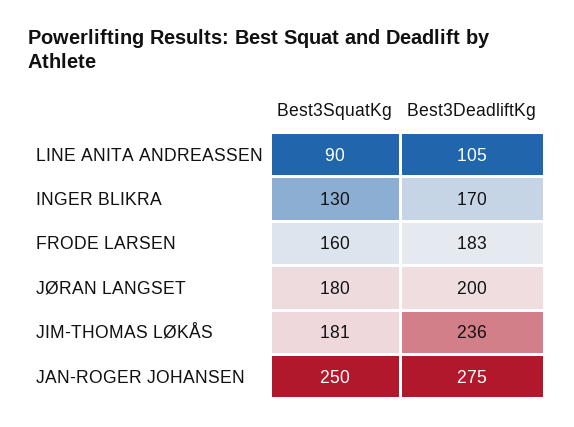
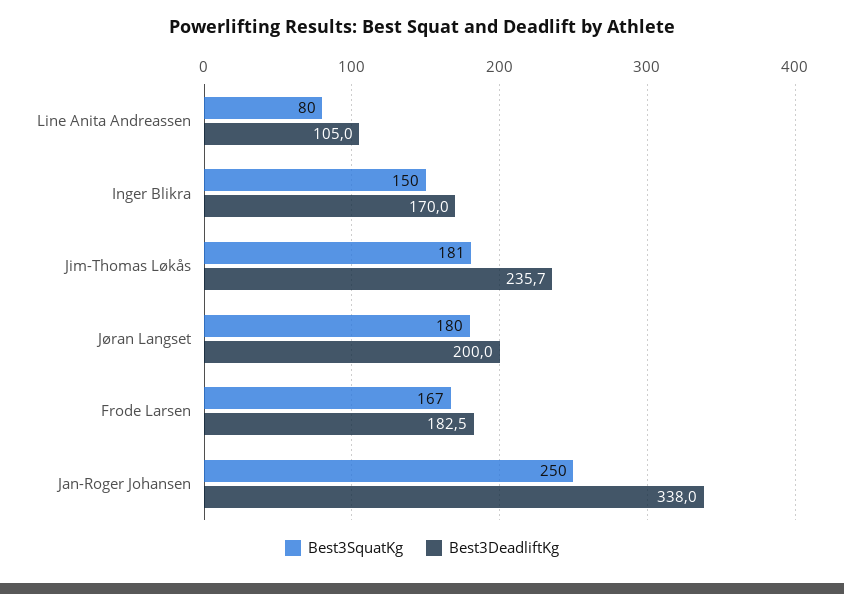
  {
    "Best3SquatKg": {
-     "LINE ANITA ANDREASSEN": 90,
+     "LINE ANITA ANDREASSEN": 80,
-     "INGER BLIKRA": 130,
+     "INGER BLIKRA": 150,
-     "FRODE LARSEN": 160,
+     "FRODE LARSEN": 167,
      "JØRAN LANGSET": 180,
      "JIM-THOMAS LØKÅS": 181,
      "JAN-ROGER JOHANSEN": 250
    },
    "Best3DeadliftKg": {
      "LINE ANITA ANDREASSEN": 105,
      "INGER BLIKRA": 170,
      "FRODE LARSEN": 182.5,
      "JØRAN LANGSET": 200,
      "JIM-THOMAS LØKÅS": 235.7,
-     "JAN-ROGER JOHANSEN": 275
+     "JAN-ROGER JOHANSEN": 338
    }
  }

